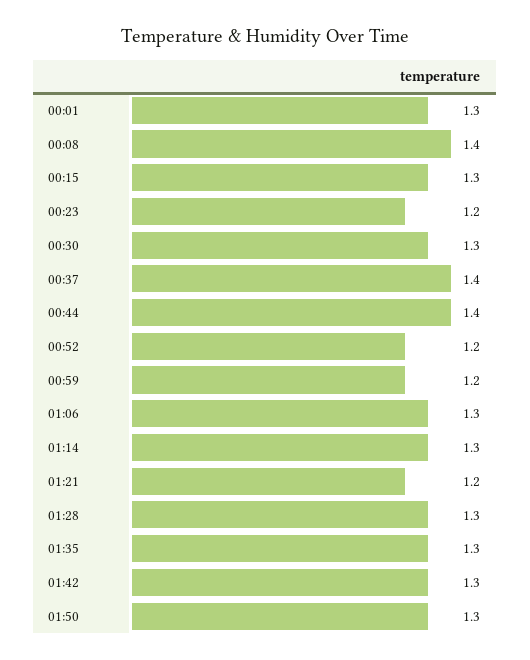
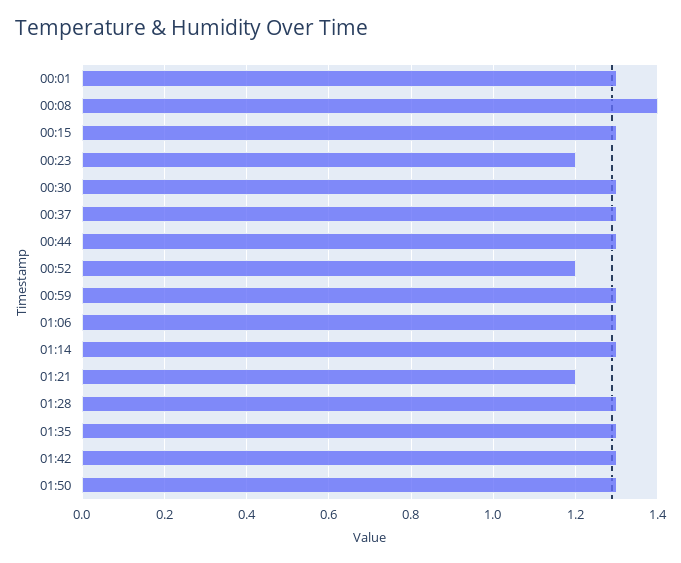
  {
    "00:01": 1.3,
    "00:08": 1.4,
    "00:15": 1.3,
    "00:23": 1.2,
    "00:30": 1.3,
-   "00:37": 1.4,
+   "00:37": 1.3,
-   "00:44": 1.4,
+   "00:44": 1.3,
    "00:52": 1.2,
-   "00:59": 1.2,
+   "00:59": 1.3,
    "01:06": 1.3,
    "01:14": 1.3,
    "01:21": 1.2,
    "01:28": 1.3,
    "01:35": 1.3,
    "01:42": 1.3,
    "01:50": 1.3
  }

